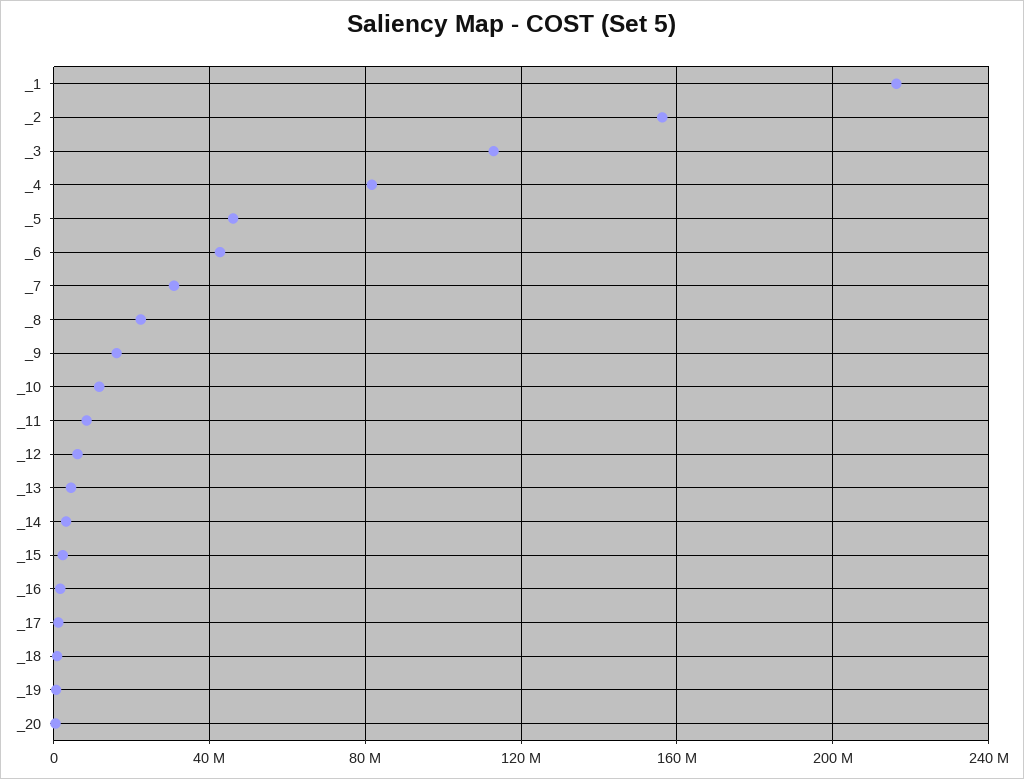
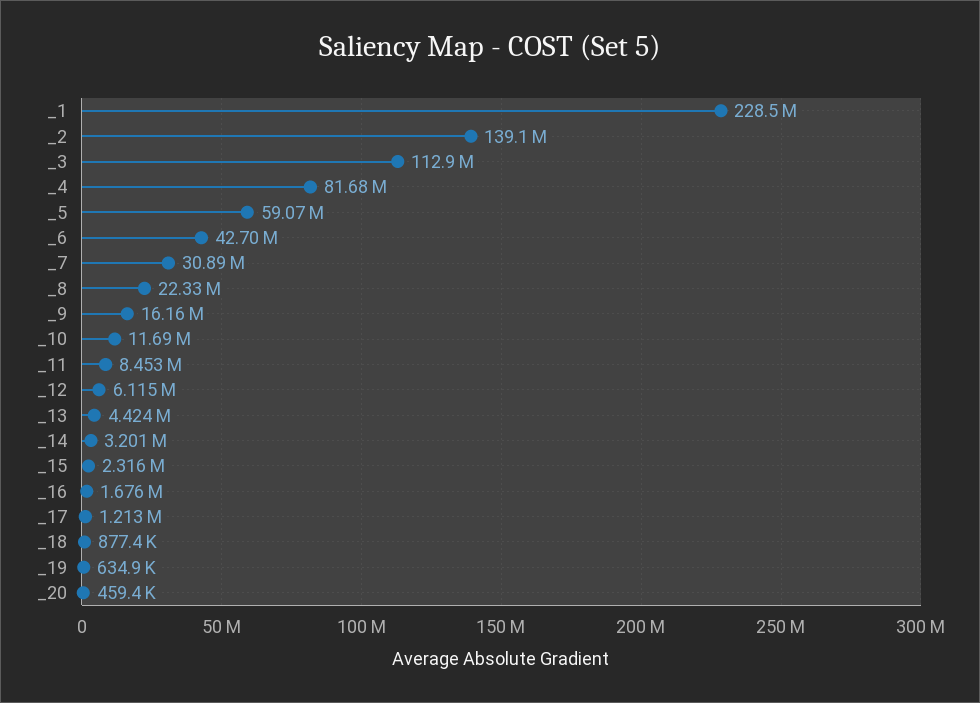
  {
-   "_1": 215000000,
+   "_1": 228500000,
-   "_2": 155000000,
+   "_2": 139100000,
    "_3": 112900000,
    "_4": 81680000,
-   "_5": 45000000,
+   "_5": 59070000,
    "_6": 42700000,
    "_7": 30890000,
    "_8": 22330000,
    "_9": 16160000,
    "_10": 11690000,
    "_11": 8453000,
    "_12": 6115000,
    "_13": 4424000,
    "_14": 3201000,
    "_15": 2316000,
    "_16": 1676000,
    "_17": 1213000,
    "_18": 877400,
    "_19": 634900,
    "_20": 459400
  }

